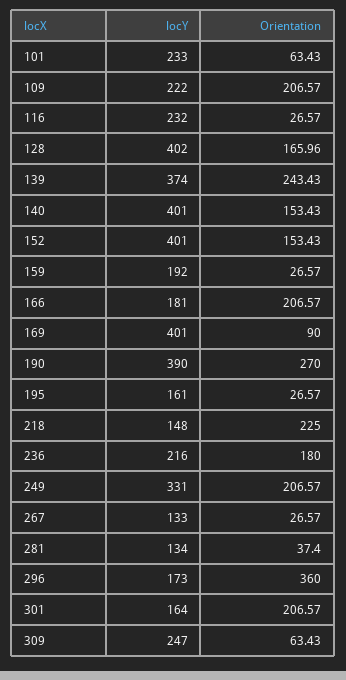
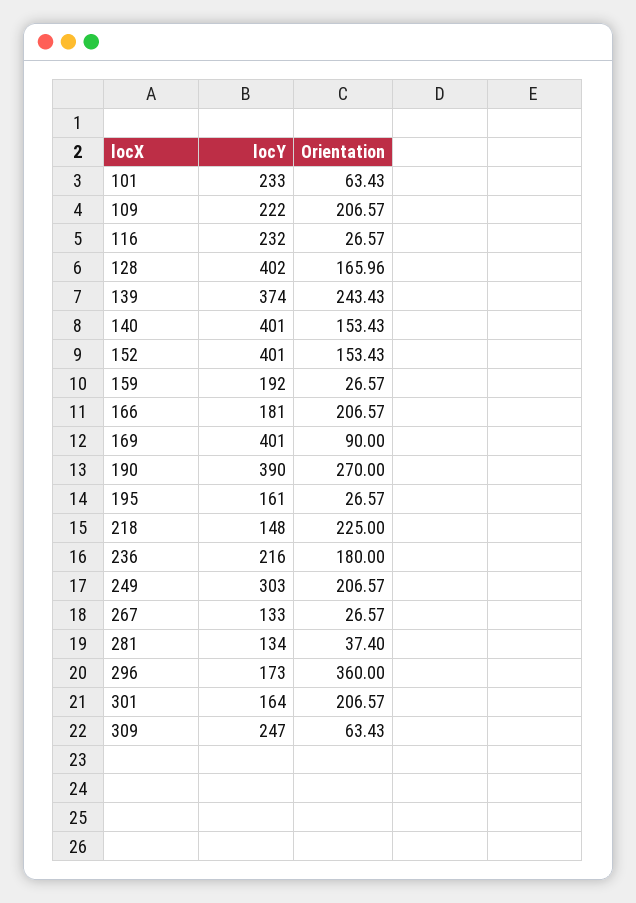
  {
    "locY": {
      "101": 233,
      "109": 222,
      "116": 232,
      "128": 402,
      "139": 374,
      "140": 401,
      "152": 401,
      "159": 192,
      "166": 181,
      "169": 401,
      "190": 390,
      "195": 161,
      "218": 148,
      "236": 216,
-     "249": 331,
+     "249": 303,
      "267": 133,
      "281": 134,
      "296": 173,
      "301": 164,
      "309": 247
    },
    "Orientation": {
      "101": 63.43,
      "109": 206.57,
      "116": 26.57,
      "128": 165.96,
      "139": 243.43,
      "140": 153.43,
      "152": 153.43,
      "159": 26.57,
      "166": 206.57,
      "169": 90,
      "190": 270,
      "195": 26.57,
      "218": 225,
      "236": 180,
      "249": 206.57,
      "267": 26.57,
      "281": 37.4,
      "296": 360,
      "301": 206.57,
      "309": 63.43
    }
  }

